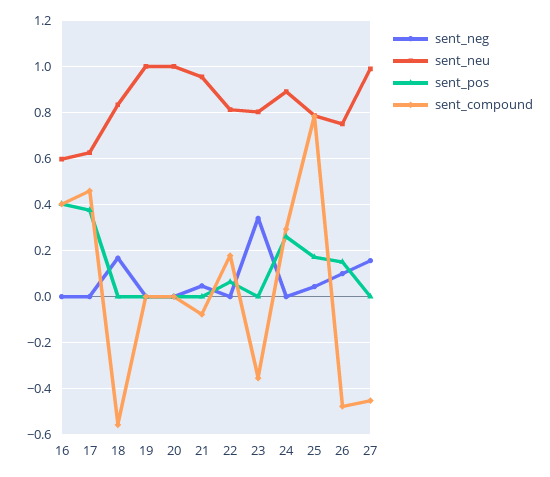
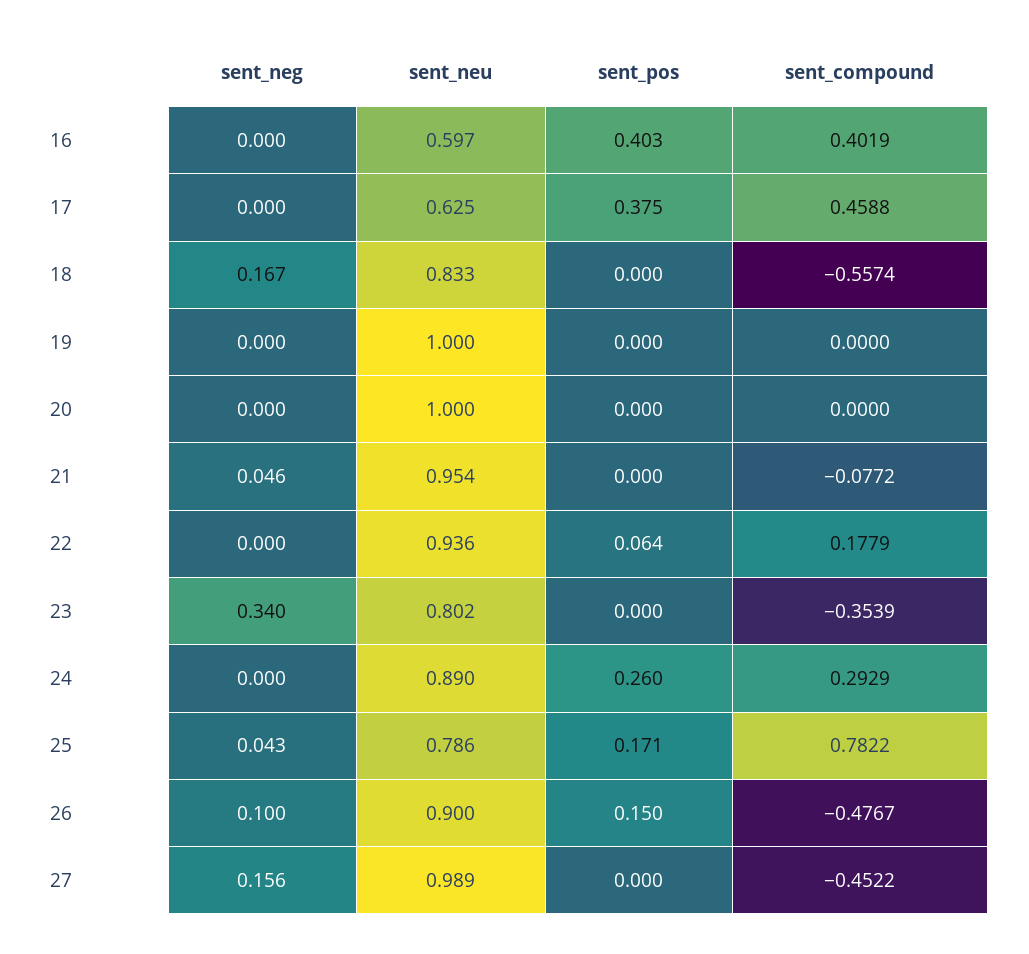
  {
    "sent_neg": {
      "16": 0,
      "17": 0,
      "18": 0.167,
      "19": 0,
      "20": 0,
      "21": 0.046,
      "22": 0,
      "23": 0.34,
      "24": 0,
      "25": 0.043,
      "26": 0.1,
      "27": 0.156
    },
    "sent_neu": {
      "16": 0.597,
      "17": 0.625,
      "18": 0.833,
      "19": 1,
      "20": 1,
      "21": 0.954,
-     "22": 0.8,
+     "22": 0.936,
      "23": 0.802,
      "24": 0.89,
      "25": 0.786,
-     "26": 0.75,
+     "26": 0.9,
      "27": 0.989
    },
    "sent_pos": {
      "16": 0.403,
      "17": 0.375,
      "18": 0,
      "19": 0,
      "20": 0,
      "21": 0,
      "22": 0.064,
      "23": 0,
      "24": 0.26,
      "25": 0.171,
      "26": 0.15,
      "27": 0
    },
    "sent_compound": {
      "16": 0.4019,
      "17": 0.4588,
      "18": -0.5574,
      "19": 0,
      "20": 0,
      "21": -0.0772,
      "22": 0.1779,
      "23": -0.3539,
      "24": 0.2929,
      "25": 0.7822,
      "26": -0.4767,
      "27": -0.4522
    }
  }

